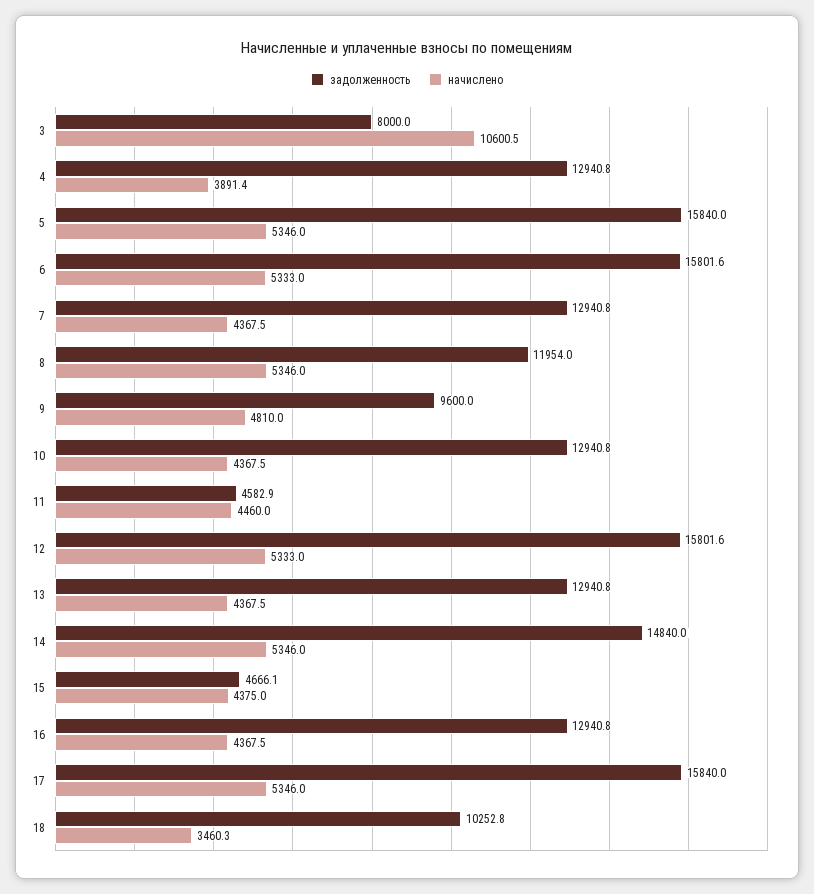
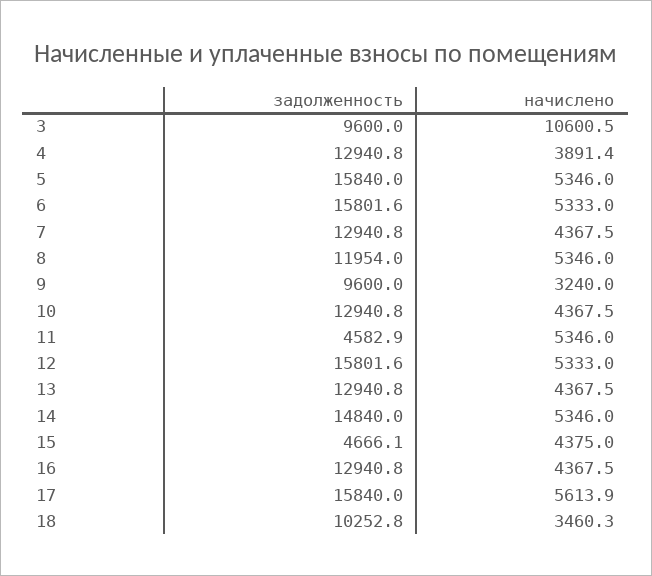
  {
    "задолженность": {
-     "3": 8000,
+     "3": 9600,
      "4": 12940.8,
      "5": 15840,
      "6": 15801.6,
      "7": 12940.8,
      "8": 11954,
      "9": 9600,
      "10": 12940.8,
      "11": 4582.9,
      "12": 15801.6,
      "13": 12940.8,
      "14": 14840,
      "15": 4666.1,
      "16": 12940.8,
      "17": 15840,
      "18": 10252.8
    },
    "начислено": {
      "3": 10600.5,
      "4": 3891.4,
      "5": 5346,
      "6": 5333,
      "7": 4367.5,
      "8": 5346,
-     "9": 4810,
+     "9": 3240,
      "10": 4367.5,
-     "11": 4460,
+     "11": 5346,
      "12": 5333,
      "13": 4367.5,
      "14": 5346,
      "15": 4375,
      "16": 4367.5,
-     "17": 5346,
+     "17": 5613.9,
      "18": 3460.3
    }
  }

